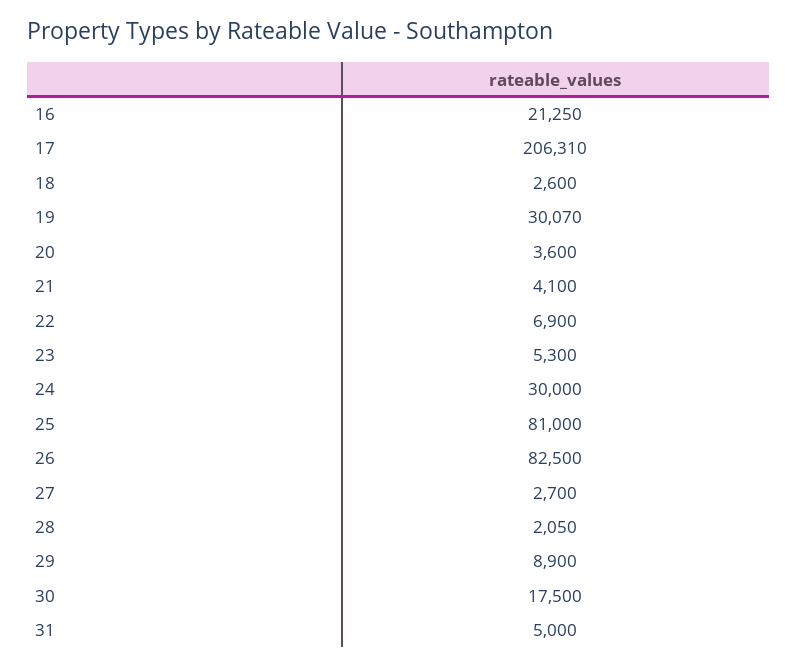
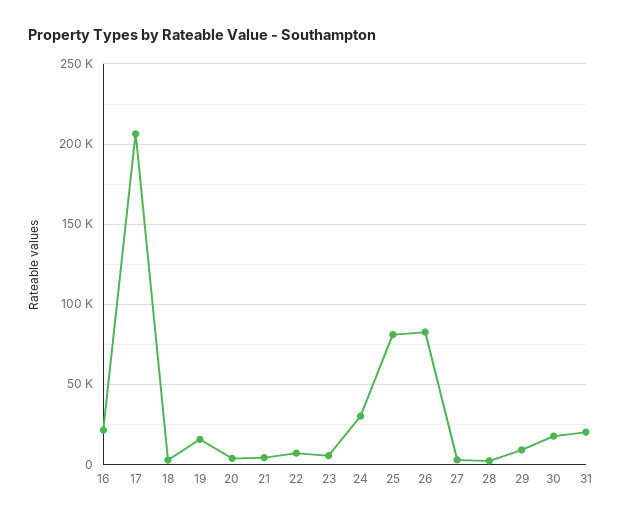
  {
    "16": 21250,
    "17": 206310,
    "18": 2600,
-   "19": 30070,
+   "19": 15000,
    "20": 3600,
    "21": 4100,
    "22": 6900,
    "23": 5300,
    "24": 30000,
    "25": 81000,
    "26": 82500,
    "27": 2700,
    "28": 2050,
    "29": 8900,
    "30": 17500,
-   "31": 5000
+   "31": 20000
  }

